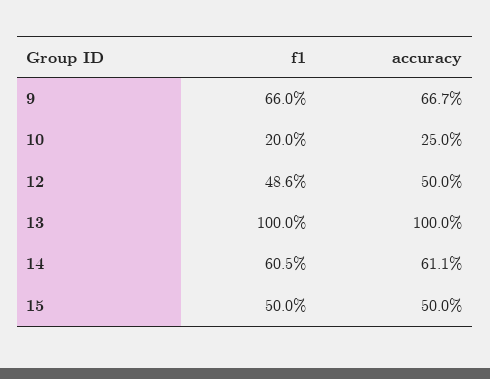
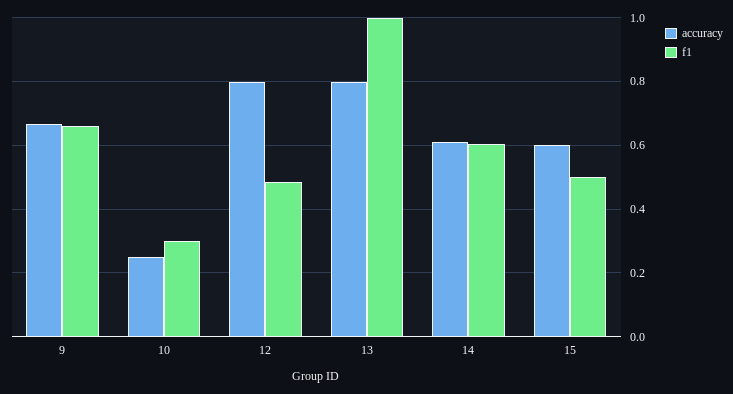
  {
    "f1": {
      "9": 0.66,
-     "10": 0.2,
+     "10": 0.3,
      "12": 0.486,
      "13": 1,
      "14": 0.605,
      "15": 0.5
    },
    "accuracy": {
      "9": 0.667,
      "10": 0.25,
-     "12": 0.5,
+     "12": 0.8,
-     "13": 1,
+     "13": 0.8,
      "14": 0.611,
-     "15": 0.5
+     "15": 0.6
    }
  }

